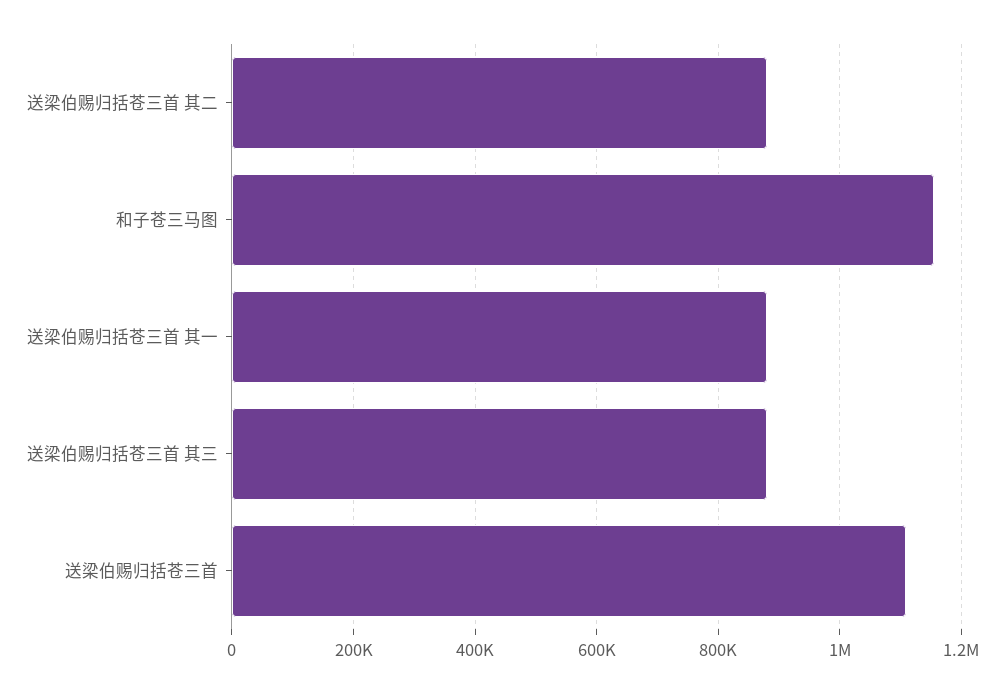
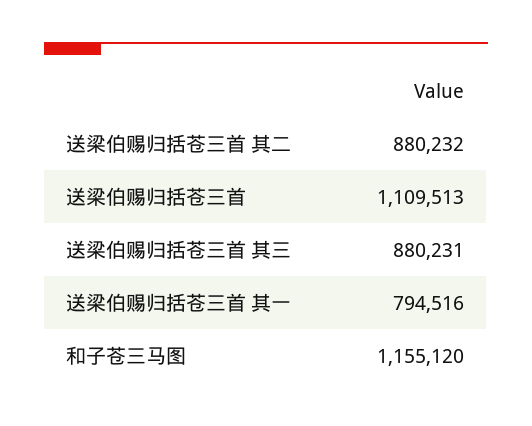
  {
    "送梁伯赐归括苍三首 其二": 880232,
    "和子苍三马图": 1155120,
-   "送梁伯赐归括苍三首 其一": 880000,
+   "送梁伯赐归括苍三首 其一": 794516,
    "送梁伯赐归括苍三首 其三": 880231,
    "送梁伯赐归括苍三首": 1109513
  }

